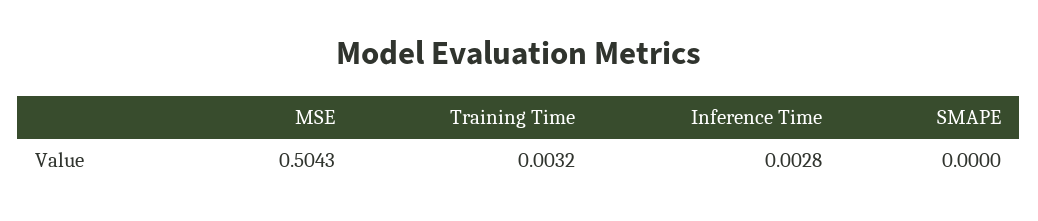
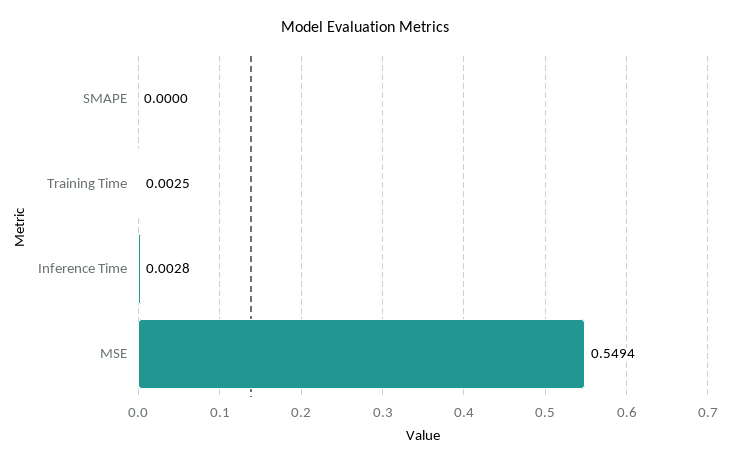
  {
-   "MSE": 0.5043,
+   "MSE": 0.5494,
-   "Training Time": 0.0032,
+   "Training Time": 0.0025,
    "Inference Time": 0.0028,
    "SMAPE": 0
  }

